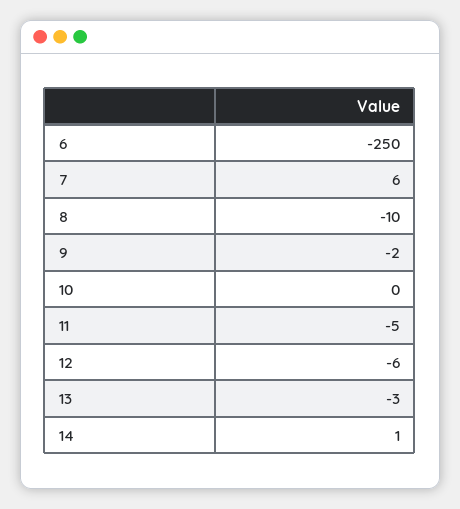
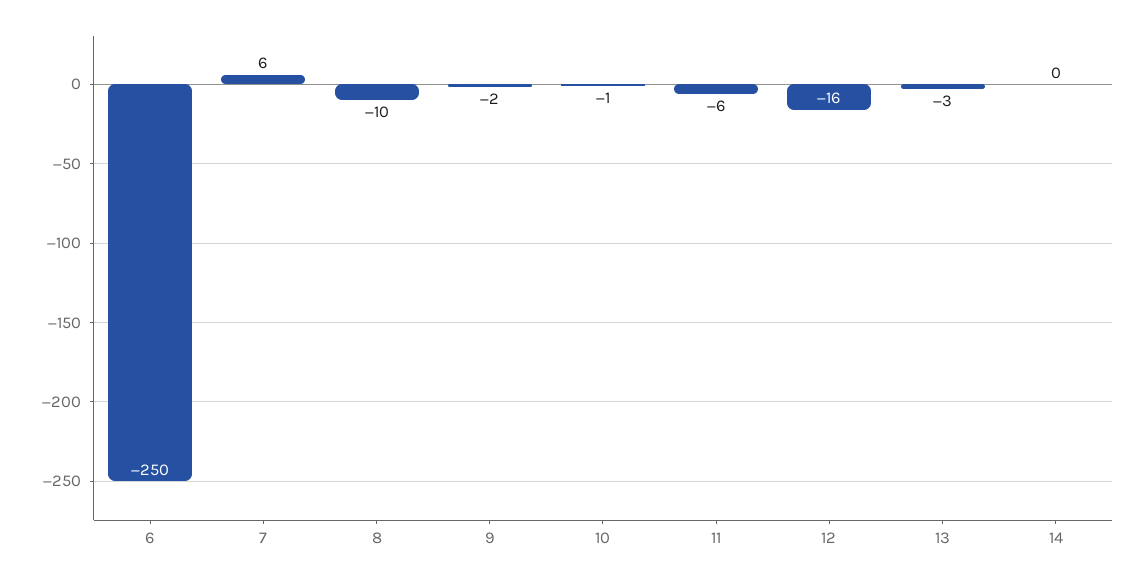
  {
    "6": -250,
    "7": 6,
    "8": -10,
    "9": -2,
-   "10": 0,
+   "10": -1,
-   "11": -5,
+   "11": -6,
-   "12": -6,
+   "12": -16,
    "13": -3,
-   "14": 1
+   "14": 0
  }

